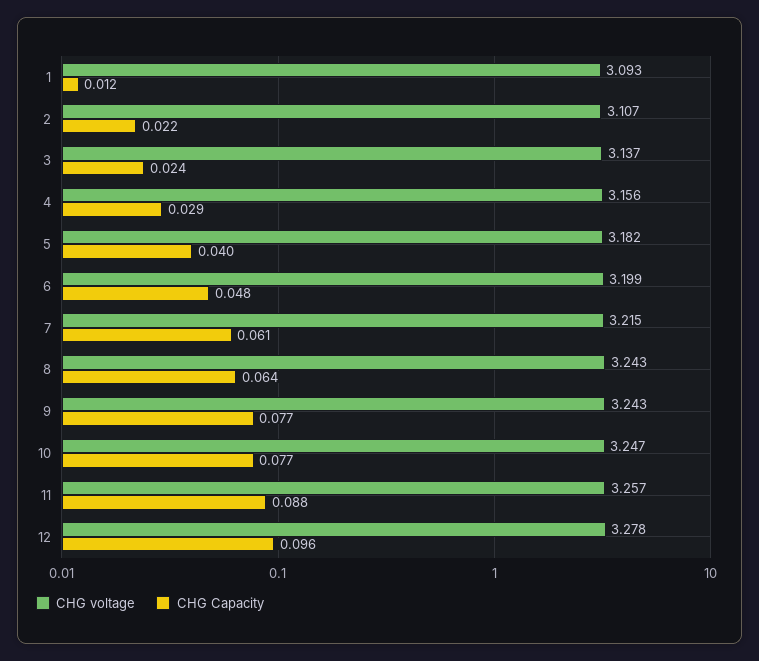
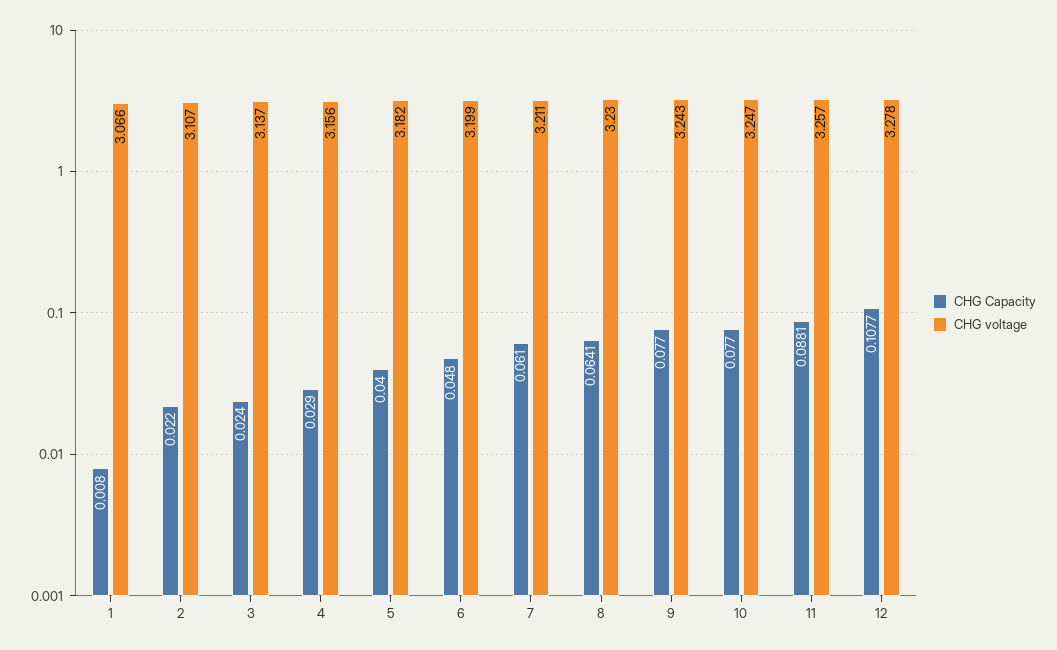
  {
    "CHG voltage": {
-     "1": 3.093,
+     "1": 3.066,
      "2": 3.107,
      "3": 3.137,
      "4": 3.156,
      "5": 3.182,
      "6": 3.199,
-     "7": 3.215,
+     "7": 3.211,
-     "8": 3.243,
+     "8": 3.23,
      "9": 3.243,
      "10": 3.247,
      "11": 3.257,
      "12": 3.278
    },
    "CHG Capacity": {
-     "1": 0.012,
+     "1": 0.008,
      "2": 0.022,
      "3": 0.024,
      "4": 0.029,
      "5": 0.04,
      "6": 0.048,
      "7": 0.061,
      "8": 0.0641,
      "9": 0.077,
      "10": 0.077,
      "11": 0.0881,
-     "12": 0.096
+     "12": 0.1077
    }
  }

